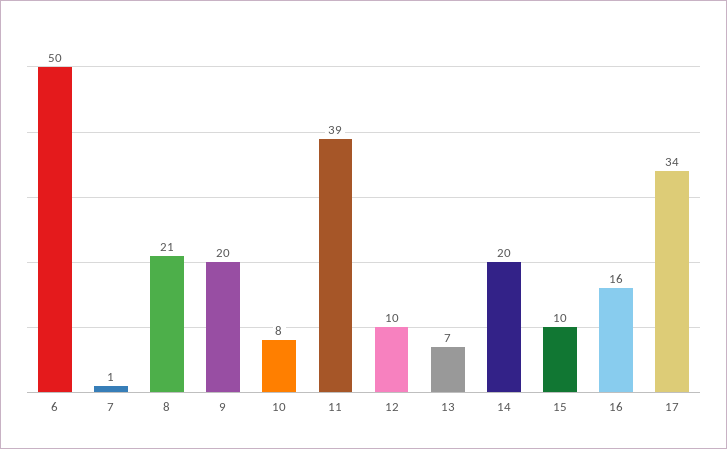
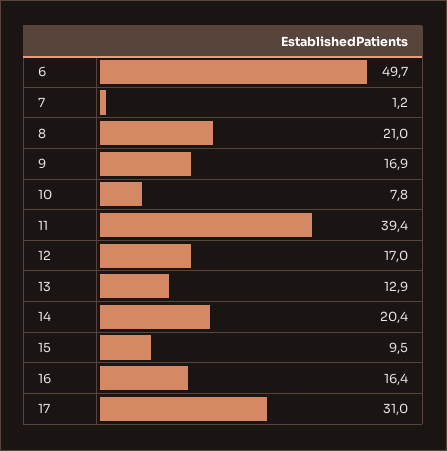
  {
    "6": 49.7,
    "7": 1.2,
    "8": 21,
-   "9": 20,
+   "9": 16.9,
    "10": 7.8,
    "11": 39.4,
-   "12": 10,
+   "12": 17,
-   "13": 7,
+   "13": 12.9,
    "14": 20.4,
    "15": 9.5,
    "16": 16.4,
-   "17": 34
+   "17": 31
  }

